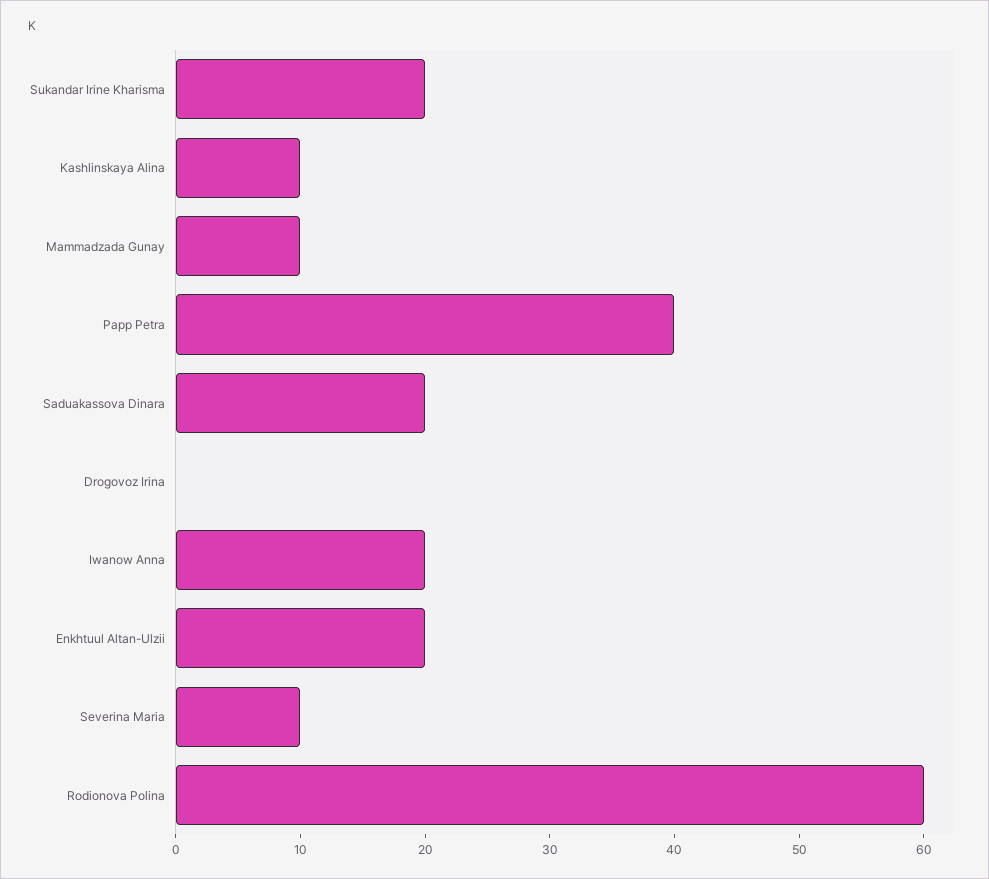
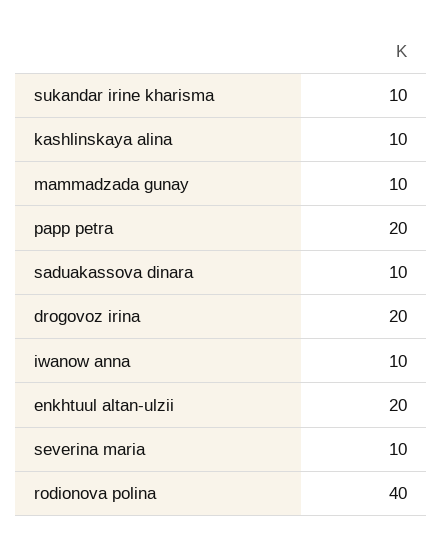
  {
-   "Sukandar Irine Kharisma": 20,
+   "Sukandar Irine Kharisma": 10,
    "Kashlinskaya Alina": 10,
    "Mammadzada Gunay": 10,
-   "Papp Petra": 40,
+   "Papp Petra": 20,
-   "Saduakassova Dinara": 20,
+   "Saduakassova Dinara": 10,
-   "Drogovoz Irina": 0,
+   "Drogovoz Irina": 20,
-   "Iwanow Anna": 20,
+   "Iwanow Anna": 10,
    "Enkhtuul Altan-Ulzii": 20,
    "Severina Maria": 10,
-   "Rodionova Polina": 60
+   "Rodionova Polina": 40
  }

